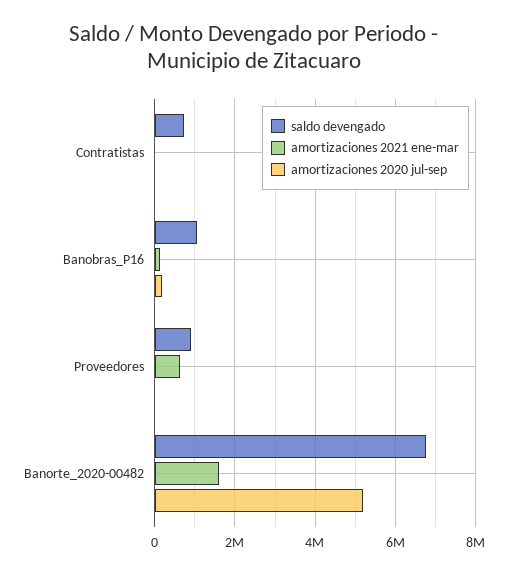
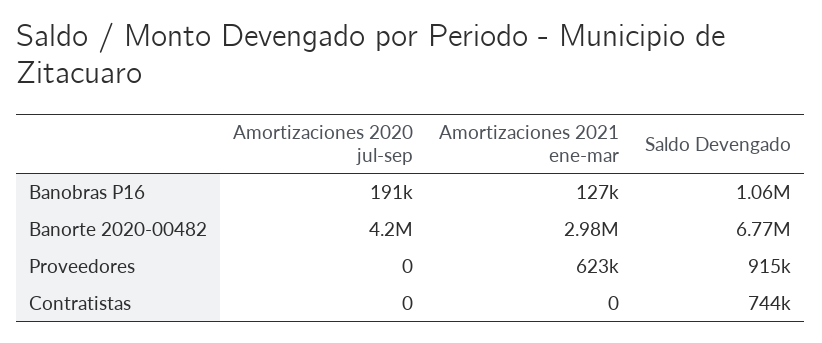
  {
    "saldo devengado": {
      "Contratistas": 744000,
      "Banobras_P16": 1060000,
      "Proveedores": 915000,
      "Banorte_2020-00482": 6770000
    },
    "amortizaciones 2021 ene-mar": {
      "Contratistas": 0,
      "Banobras_P16": 127000,
      "Proveedores": 623000,
-     "Banorte_2020-00482": 1600000
+     "Banorte_2020-00482": 2980000
    },
    "amortizaciones 2020 jul-sep": {
      "Contratistas": 0,
      "Banobras_P16": 191000,
      "Proveedores": 0,
-     "Banorte_2020-00482": 5200000
+     "Banorte_2020-00482": 4200000
    }
  }

